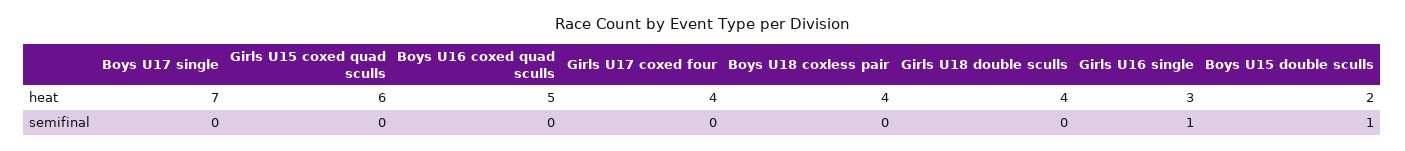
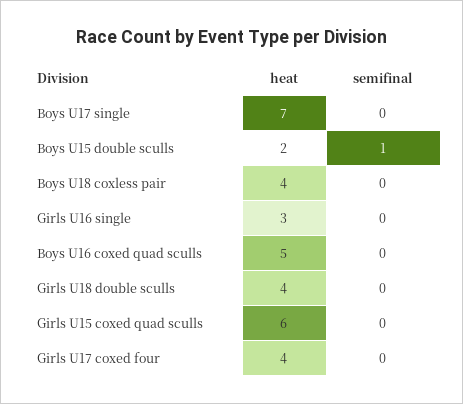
  {
    "Boys U17 single": {
      "heat": 7,
      "semifinal": 0
    },
    "Girls U15 coxed quad sculls": {
      "heat": 6,
      "semifinal": 0
    },
    "Boys U16 coxed quad sculls": {
      "heat": 5,
      "semifinal": 0
    },
    "Girls U17 coxed four": {
      "heat": 4,
      "semifinal": 0
    },
    "Boys U18 coxless pair": {
      "heat": 4,
      "semifinal": 0
    },
    "Girls U18 double sculls": {
      "heat": 4,
      "semifinal": 0
    },
    "Girls U16 single": {
      "heat": 3,
-     "semifinal": 1
+     "semifinal": 0
    },
    "Boys U15 double sculls": {
      "heat": 2,
      "semifinal": 1
    }
  }

